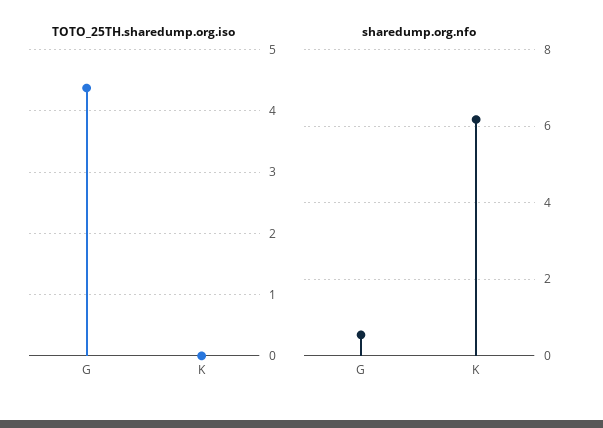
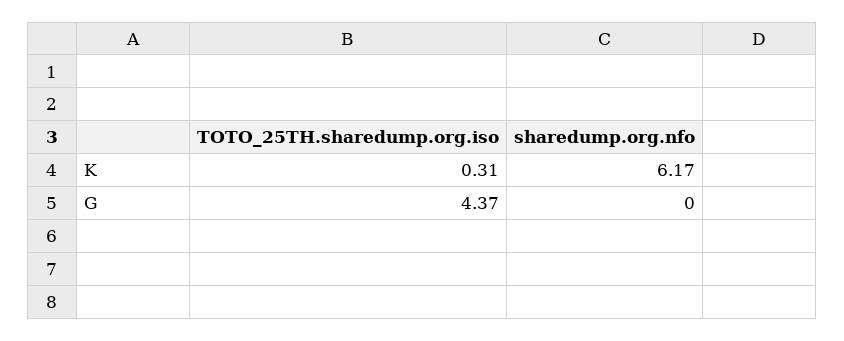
  {
    "TOTO_25TH.sharedump.org.iso": {
      "G": 4.37,
-     "K": 0
+     "K": 0.31
    },
    "sharedump.org.nfo": {
-     "G": 0.6,
+     "G": 0,
      "K": 6.17
    }
  }

